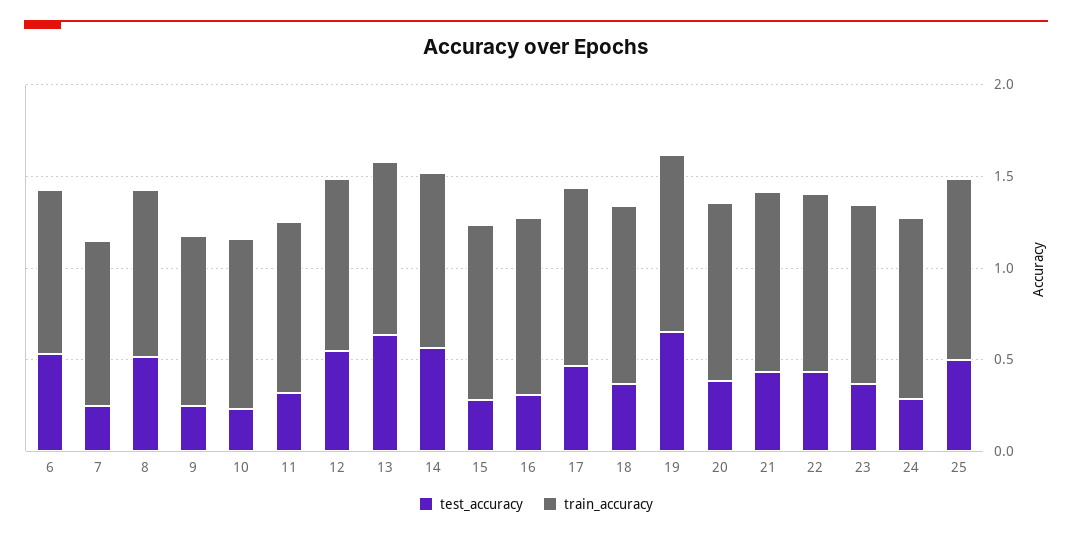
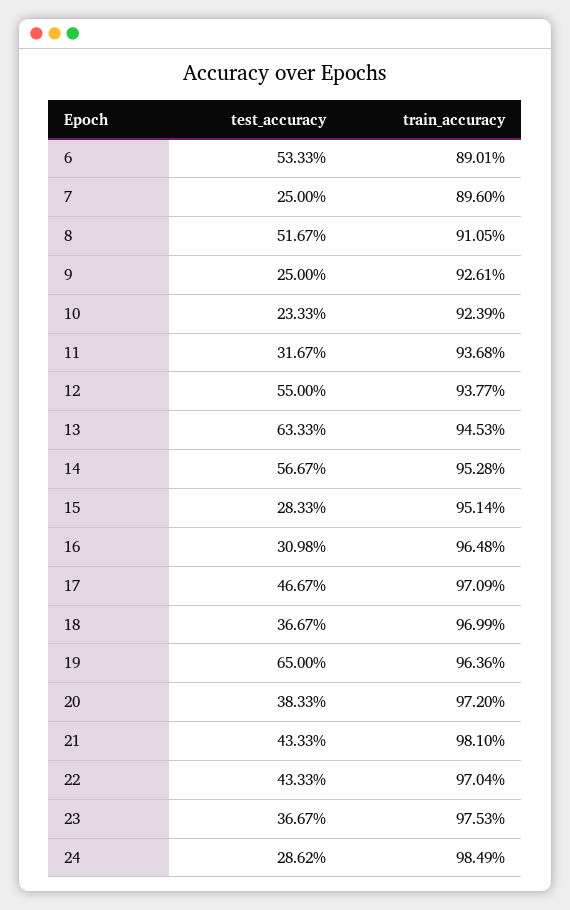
  {
    "test_accuracy": {
      "6": 0.5333,
      "7": 0.25,
      "8": 0.5167,
      "9": 0.25,
      "10": 0.2333,
      "11": 0.3167,
      "12": 0.55,
      "13": 0.6333,
      "14": 0.5667,
      "15": 0.2833,
      "16": 0.3098,
      "17": 0.4667,
      "18": 0.3667,
      "19": 0.65,
      "20": 0.3833,
      "21": 0.4333,
      "22": 0.4333,
      "23": 0.3667,
-     "24": 0.2862,
+     "24": 0.2862
-     "25": 0.5
    },
    "train_accuracy": {
      "6": 0.8901,
      "7": 0.896,
      "8": 0.9105,
      "9": 0.9261,
      "10": 0.9239,
      "11": 0.9368,
      "12": 0.9377,
      "13": 0.9453,
      "14": 0.9528,
      "15": 0.9514,
      "16": 0.9648,
      "17": 0.9709,
      "18": 0.9699,
      "19": 0.9636,
      "20": 0.972,
      "21": 0.981,
      "22": 0.9704,
      "23": 0.9753,
-     "24": 0.9849,
+     "24": 0.9849
-     "25": 1
    }
  }

